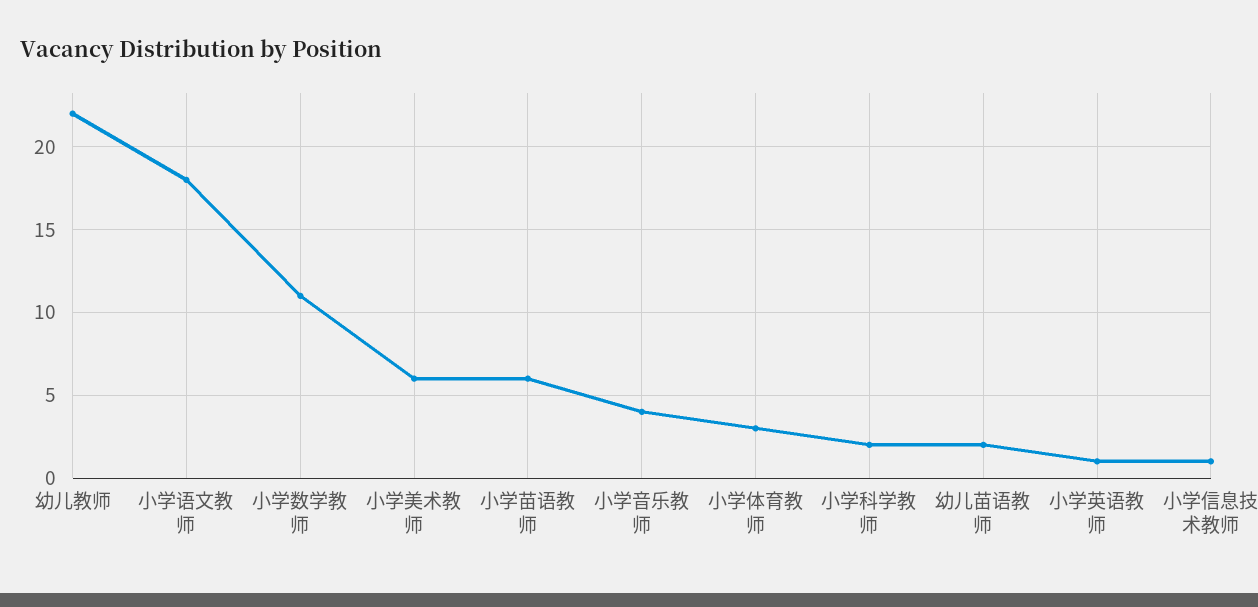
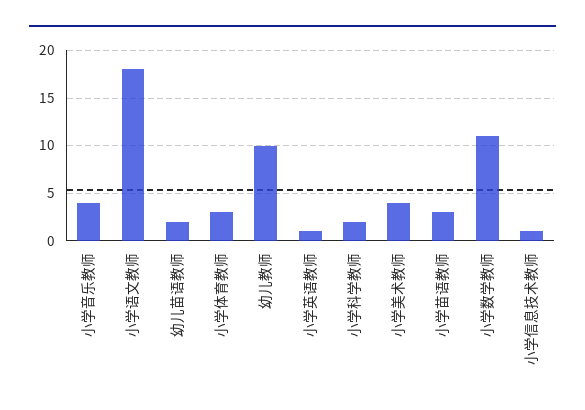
  {
-   "幼儿教师": 22,
+   "幼儿教师": 10,
    "小学语文教师": 18,
    "小学数学教师": 11,
-   "小学美术教师": 6,
+   "小学美术教师": 4,
-   "小学苗语教师": 6,
+   "小学苗语教师": 3,
    "小学音乐教师": 4,
    "小学体育教师": 3,
    "小学科学教师": 2,
    "幼儿苗语教师": 2,
    "小学英语教师": 1,
    "小学信息技术教师": 1
  }

